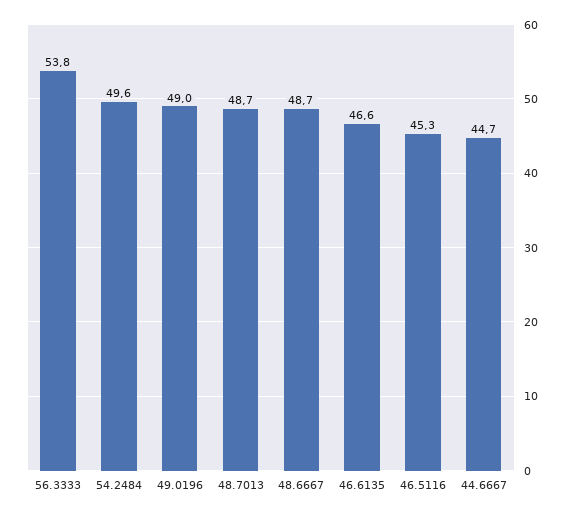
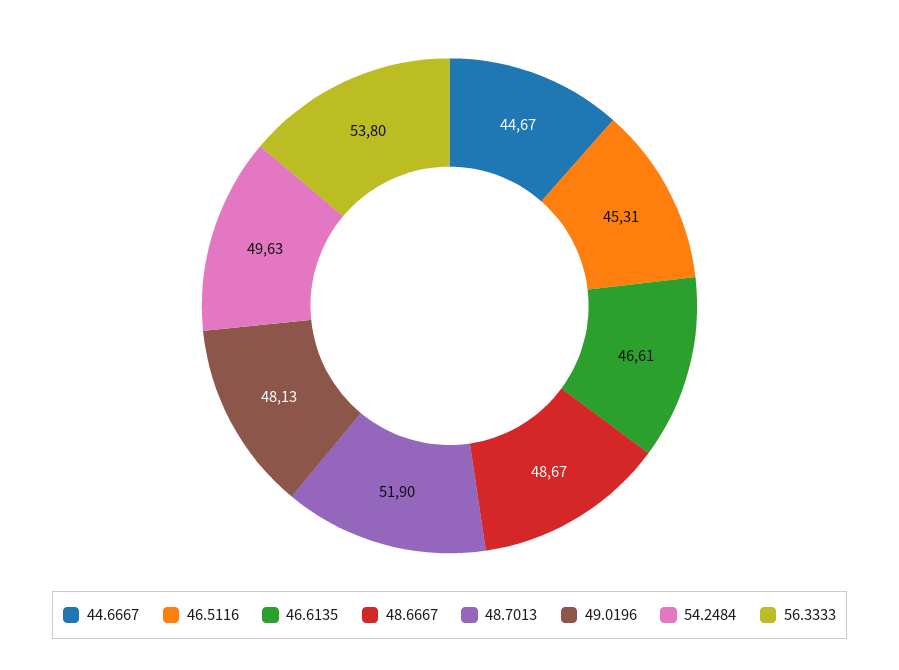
  {
    "56.3333": 53.8,
    "54.2484": 49.63,
-   "49.0196": 49,
+   "49.0196": 48.13,
-   "48.7013": 48.7,
+   "48.7013": 51.9,
    "48.6667": 48.67,
    "46.6135": 46.61,
    "46.5116": 45.31,
    "44.6667": 44.67
  }

